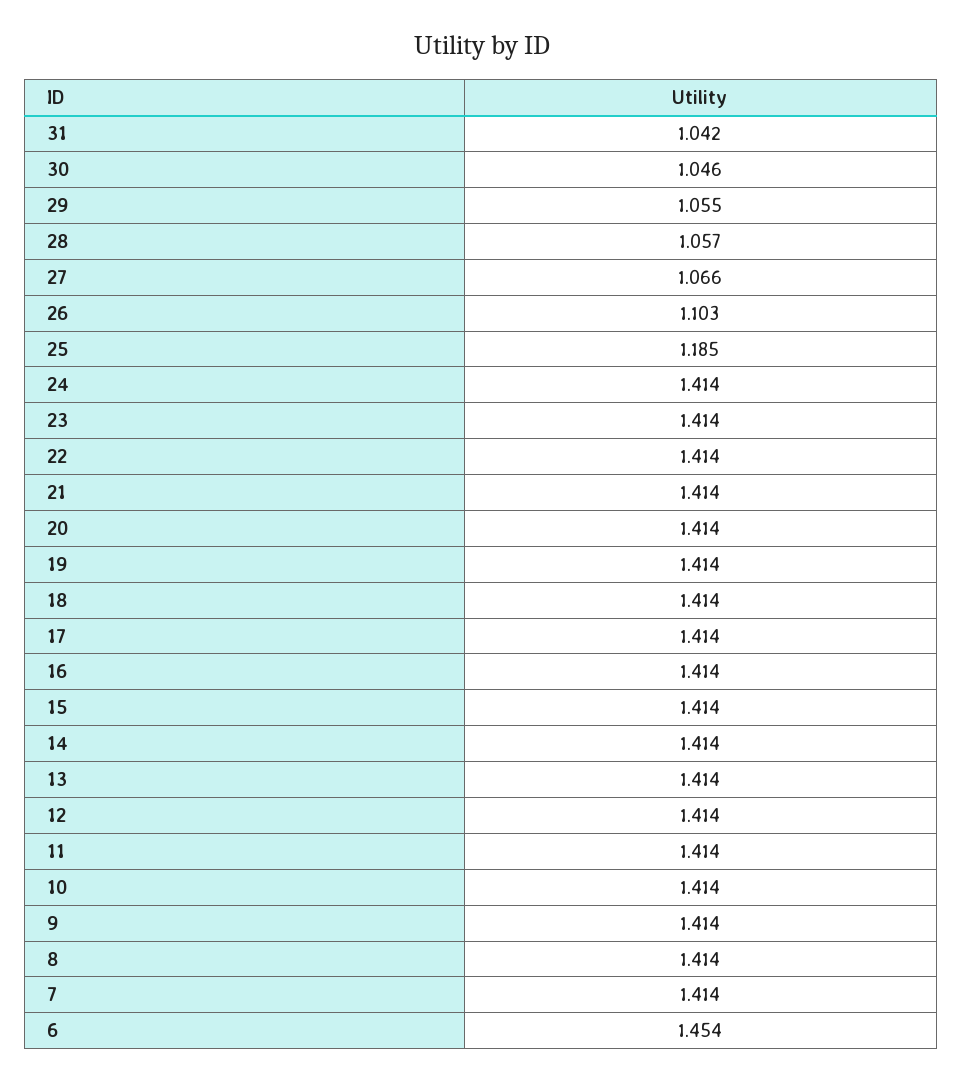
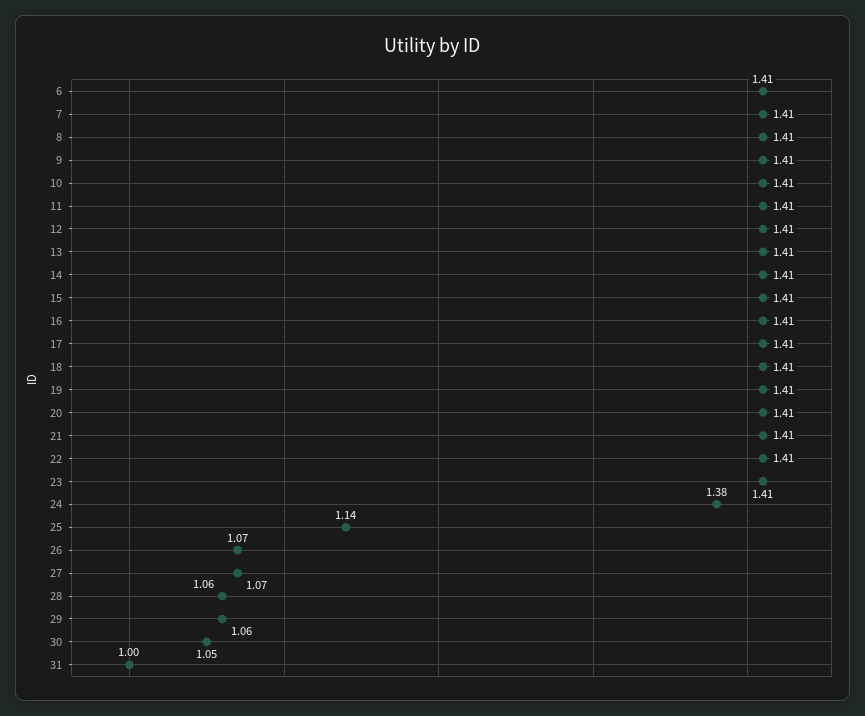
  {
-   "31": 1.042,
+   "31": 1,
    "30": 1.046,
    "29": 1.055,
    "28": 1.057,
    "27": 1.066,
-   "26": 1.103,
+   "26": 1.07,
-   "25": 1.185,
+   "25": 1.14,
-   "24": 1.414,
+   "24": 1.38,
    "23": 1.414,
    "22": 1.414,
    "21": 1.414,
    "20": 1.414,
    "19": 1.414,
    "18": 1.414,
    "17": 1.414,
    "16": 1.414,
    "15": 1.414,
    "14": 1.414,
    "13": 1.414,
    "12": 1.414,
    "11": 1.414,
    "10": 1.414,
    "9": 1.414,
    "8": 1.414,
    "7": 1.414,
-   "6": 1.454
+   "6": 1.41
  }

